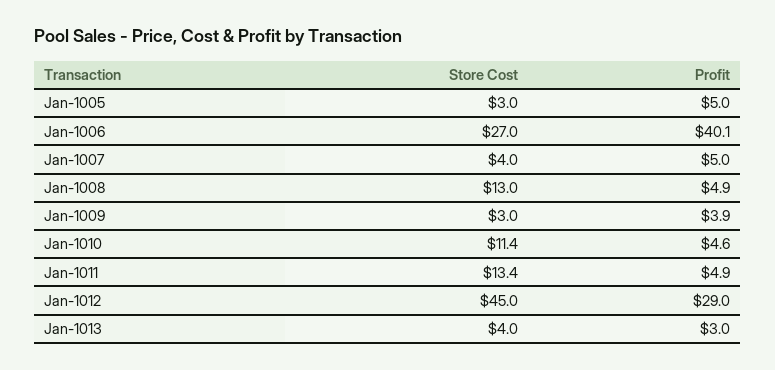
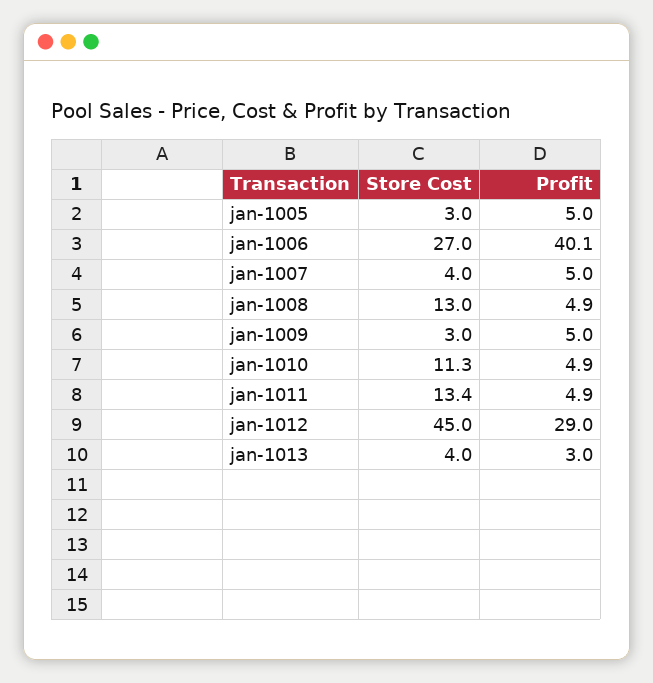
  {
    "Store Cost": {
      "Jan-1005": 3,
      "Jan-1006": 27,
      "Jan-1007": 4,
      "Jan-1008": 13,
      "Jan-1009": 3,
-     "Jan-1010": 11.4,
+     "Jan-1010": 11.3,
      "Jan-1011": 13.4,
      "Jan-1012": 45,
      "Jan-1013": 4
    },
    "Profit": {
      "Jan-1005": 5,
      "Jan-1006": 40.1,
      "Jan-1007": 5,
      "Jan-1008": 4.9,
-     "Jan-1009": 3.9,
+     "Jan-1009": 5,
-     "Jan-1010": 4.6,
+     "Jan-1010": 4.9,
      "Jan-1011": 4.9,
      "Jan-1012": 29,
      "Jan-1013": 3
    }
  }

